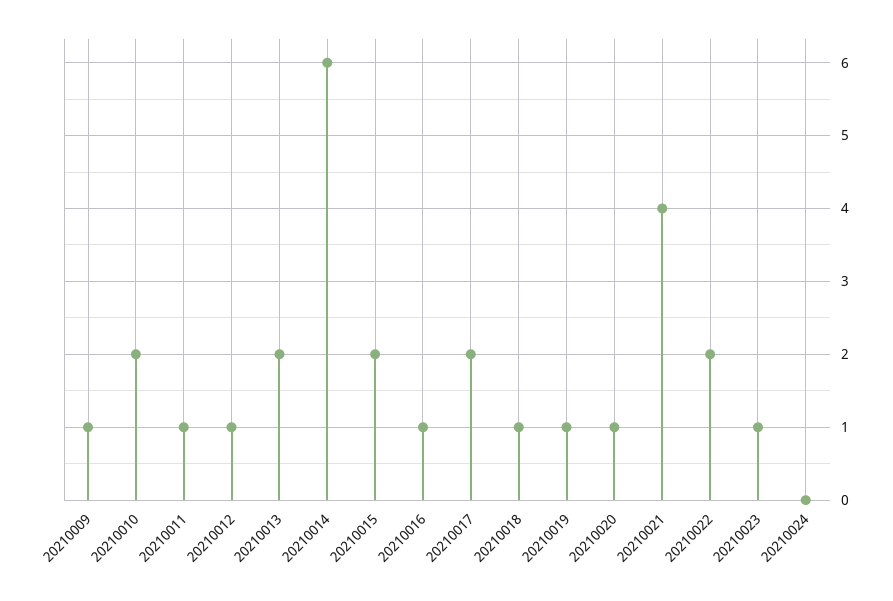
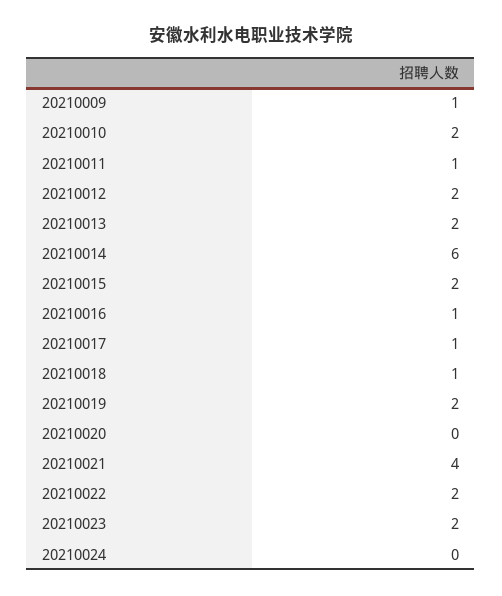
  {
    "20210009": 1,
    "20210010": 2,
    "20210011": 1,
-   "20210012": 1,
+   "20210012": 2,
    "20210013": 2,
    "20210014": 6,
    "20210015": 2,
    "20210016": 1,
-   "20210017": 2,
+   "20210017": 1,
    "20210018": 1,
-   "20210019": 1,
+   "20210019": 2,
-   "20210020": 1,
+   "20210020": 0,
    "20210021": 4,
    "20210022": 2,
-   "20210023": 1,
+   "20210023": 2,
    "20210024": 0
  }

